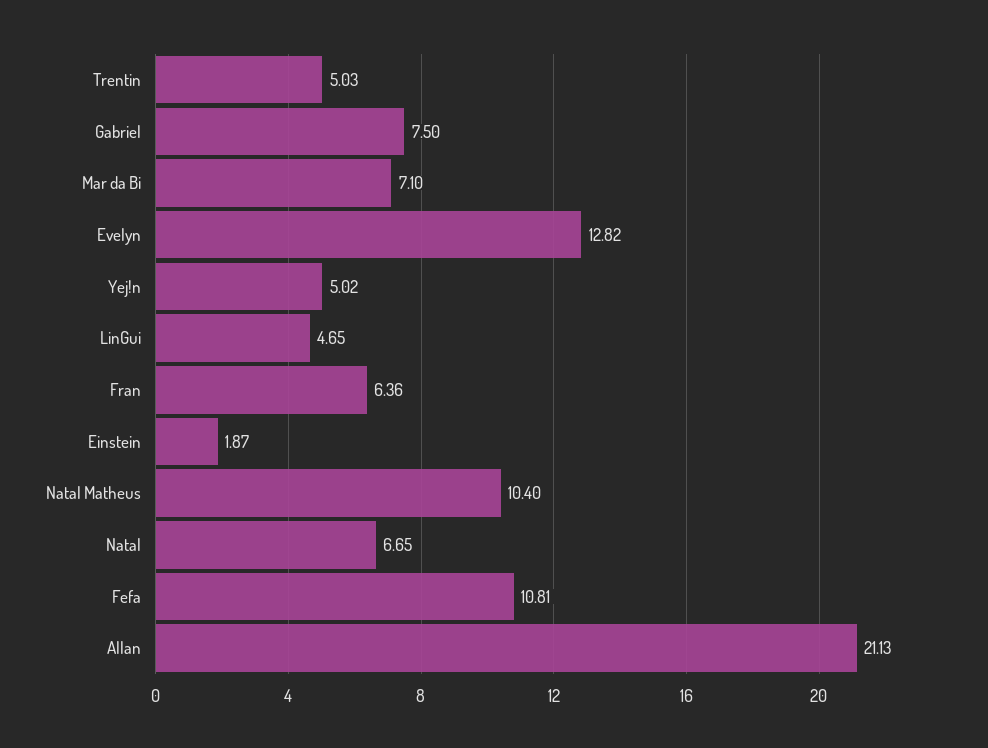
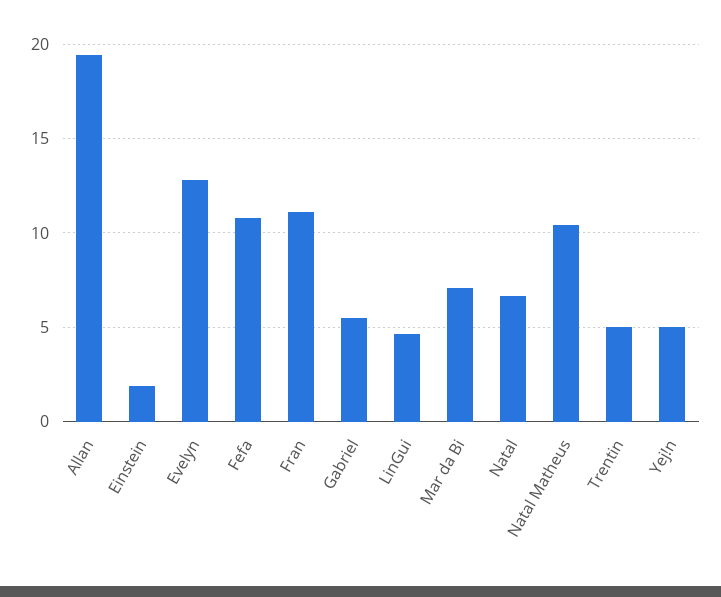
  {
    "Trentin": 5.03,
-   "Gabriel": 7.5,
+   "Gabriel": 5.5,
    "Mar da Bi": 7.1,
    "Evelyn": 12.82,
    "Yej!n": 5.02,
    "LinGui": 4.65,
-   "Fran": 6.36,
+   "Fran": 11,
    "Einstein": 1.87,
    "Natal Matheus": 10.4,
    "Natal": 6.65,
    "Fefa": 10.81,
-   "Allan": 21.13
+   "Allan": 19.5
  }

